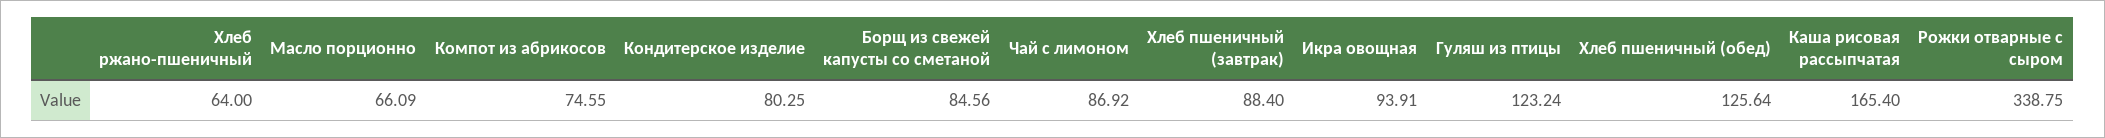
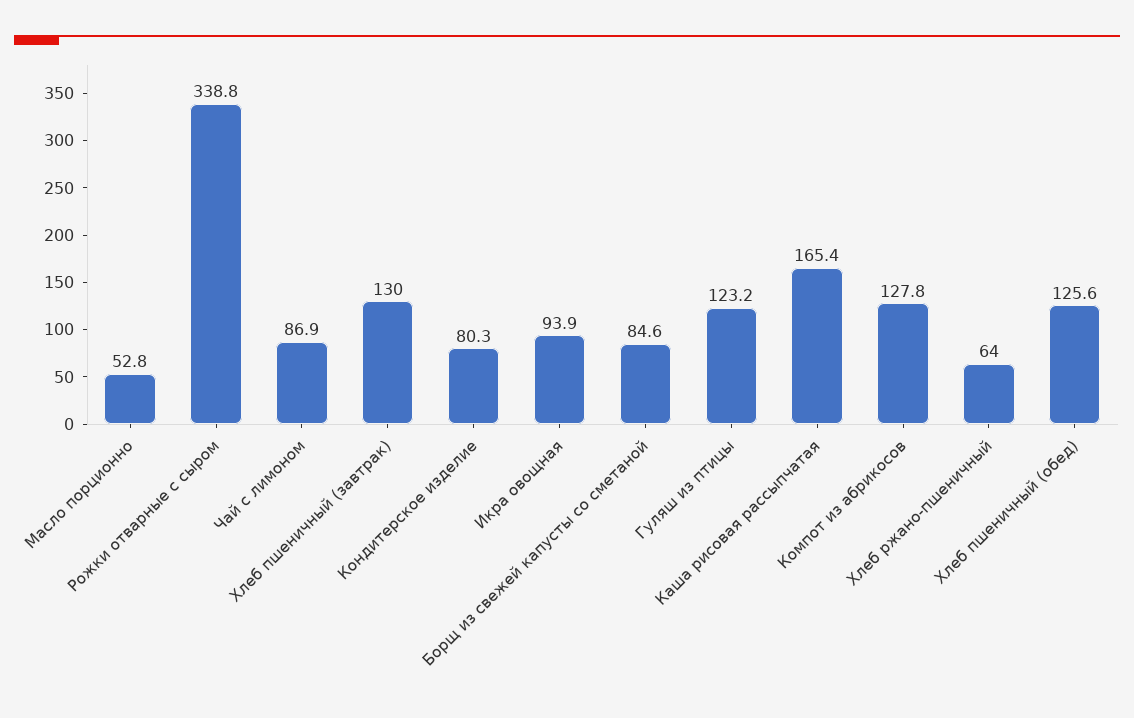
  {
    "Хлеб ржано-пшеничный": 64,
-   "Масло порционно": 66.09,
+   "Масло порционно": 52.8,
-   "Компот из абрикосов": 74.55,
+   "Компот из абрикосов": 127.8,
    "Кондитерское изделие": 80.25,
    "Борщ из свежей капусты со сметаной": 84.56,
    "Чай с лимоном": 86.92,
-   "Хлеб пшеничный (завтрак)": 88.4,
+   "Хлеб пшеничный (завтрак)": 130,
    "Икра овощная": 93.91,
    "Гуляш из птицы": 123.24,
    "Хлеб пшеничный (обед)": 125.64,
    "Каша рисовая рассыпчатая": 165.4,
    "Рожки отварные с сыром": 338.75
  }

